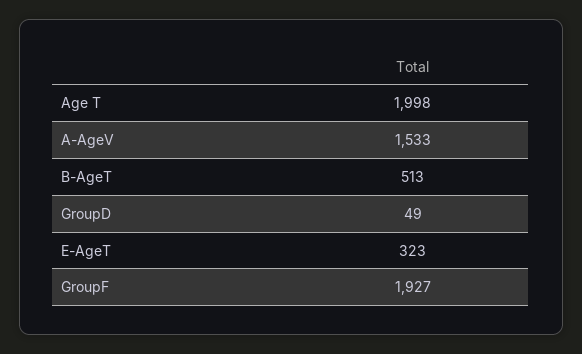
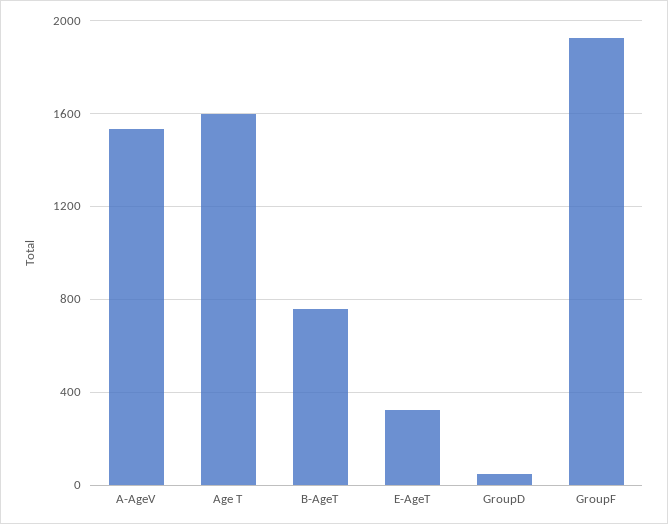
  {
-   "Age T": 1998,
+   "Age T": 1600,
    "A-AgeV": 1533,
-   "B-AgeT": 513,
+   "B-AgeT": 750,
    "GroupD": 49,
    "E-AgeT": 323,
    "GroupF": 1927
  }

